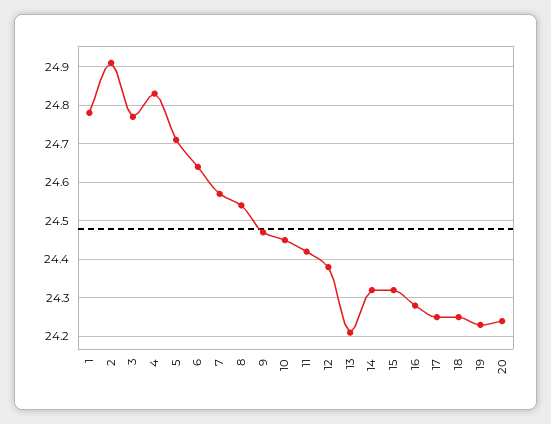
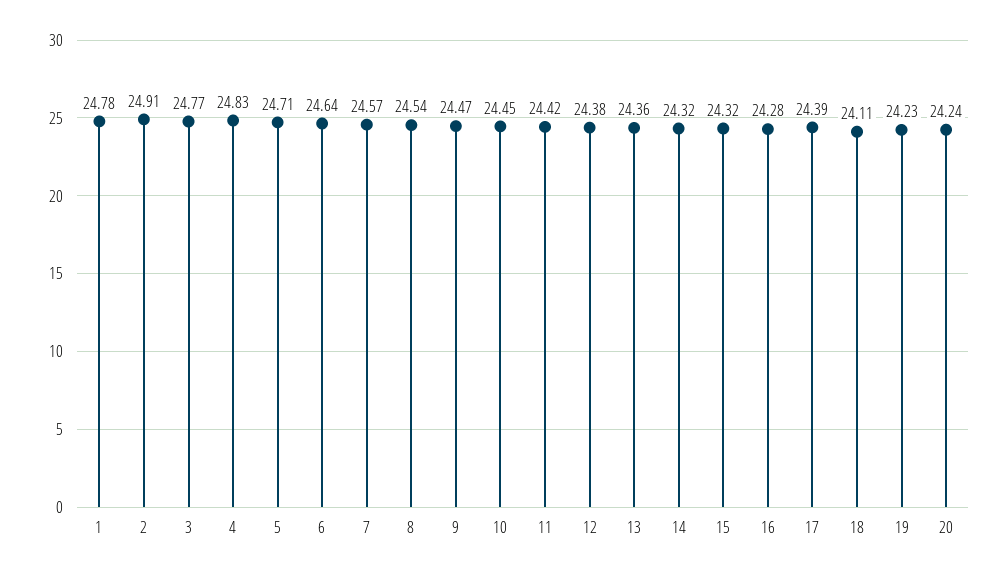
  {
    "1": 24.78,
    "2": 24.91,
    "3": 24.77,
    "4": 24.83,
    "5": 24.71,
    "6": 24.64,
    "7": 24.57,
    "8": 24.54,
    "9": 24.47,
    "10": 24.45,
    "11": 24.42,
    "12": 24.38,
-   "13": 24.2,
+   "13": 24.36,
    "14": 24.32,
    "15": 24.32,
    "16": 24.28,
-   "17": 24.25,
+   "17": 24.39,
-   "18": 24.25,
+   "18": 24.11,
    "19": 24.23,
    "20": 24.24
  }

